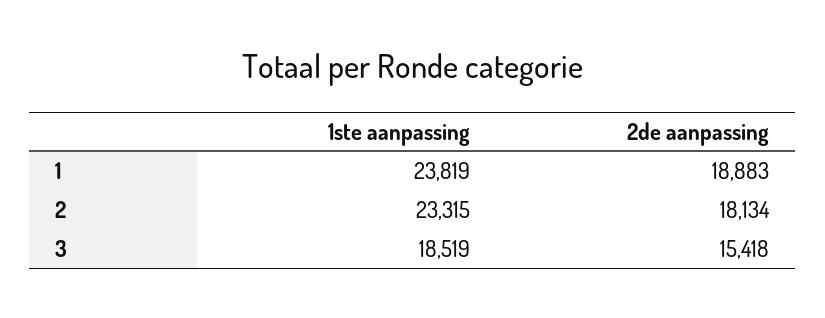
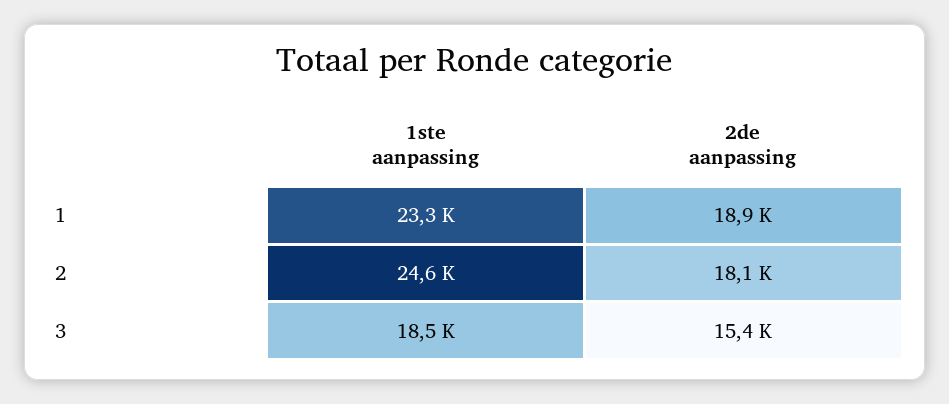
  {
    "1ste aanpassing": {
-     "1": 23819,
+     "1": 23300,
-     "2": 23315,
+     "2": 24600,
      "3": 18519
    },
    "2de aanpassing": {
      "1": 18883,
      "2": 18134,
      "3": 15418
    }
  }

